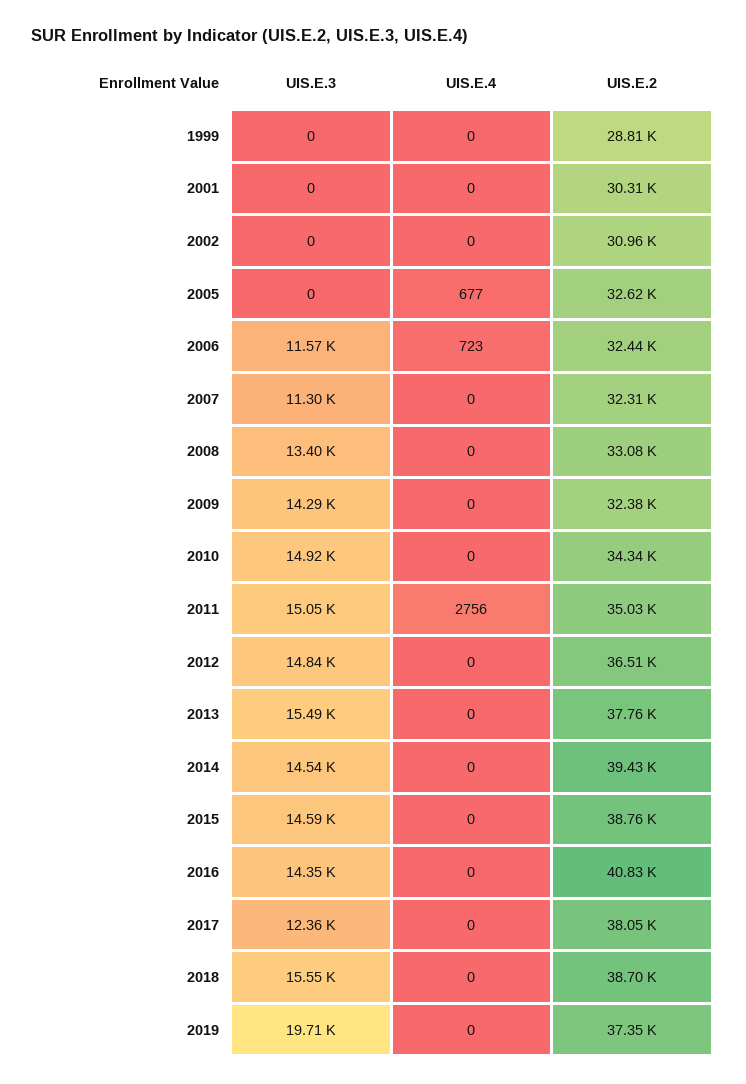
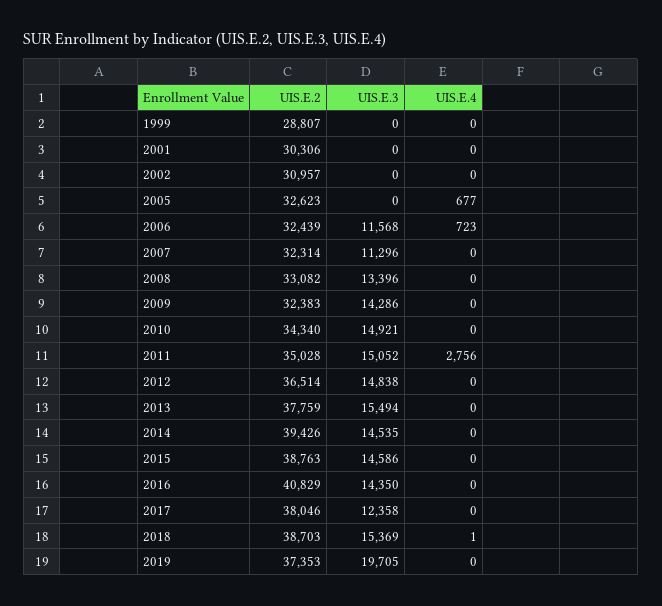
  {
    "UIS.E.3": {
      "1999": 0,
      "2001": 0,
      "2002": 0,
      "2005": 0,
      "2006": 11568,
      "2007": 11296,
      "2008": 13396,
      "2009": 14286,
      "2010": 14921,
      "2011": 15052,
      "2012": 14838,
      "2013": 15494,
      "2014": 14535,
      "2015": 14586,
      "2016": 14350,
      "2017": 12358,
-     "2018": 15550,
+     "2018": 15369,
      "2019": 19705
    },
    "UIS.E.4": {
      "1999": 0,
      "2001": 0,
      "2002": 0,
      "2005": 677,
      "2006": 723,
      "2007": 0,
      "2008": 0,
      "2009": 0,
      "2010": 0,
      "2011": 2756,
      "2012": 0,
      "2013": 0,
      "2014": 0,
      "2015": 0,
      "2016": 0,
      "2017": 0,
-     "2018": 0,
+     "2018": 1,
      "2019": 0
    },
    "UIS.E.2": {
      "1999": 28807,
      "2001": 30306,
      "2002": 30957,
      "2005": 32623,
      "2006": 32439,
      "2007": 32314,
      "2008": 33082,
      "2009": 32383,
      "2010": 34340,
      "2011": 35028,
      "2012": 36514,
      "2013": 37759,
      "2014": 39426,
      "2015": 38763,
      "2016": 40829,
      "2017": 38046,
      "2018": 38703,
      "2019": 37353
    }
  }

